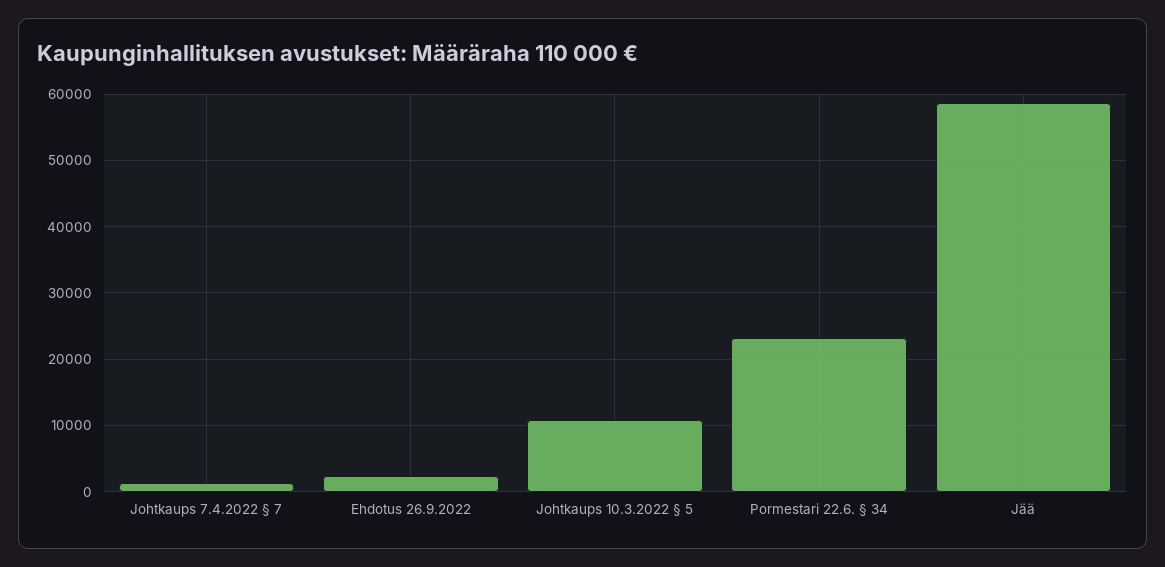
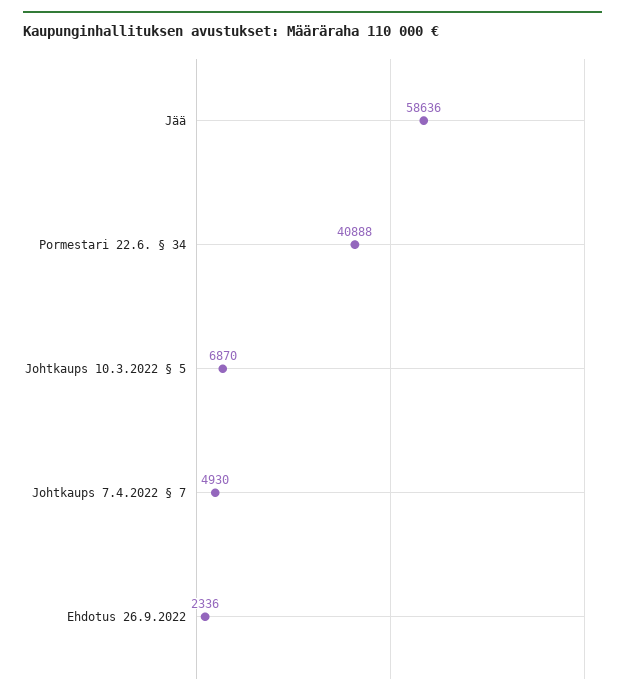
  {
-   "Johtkaups 7.4.2022 § 7": 1000,
+   "Johtkaups 7.4.2022 § 7": 4930,
    "Ehdotus 26.9.2022": 2336,
-   "Johtkaups 10.3.2022 § 5": 11000,
+   "Johtkaups 10.3.2022 § 5": 6870,
-   "Pormestari 22.6. § 34": 23000,
+   "Pormestari 22.6. § 34": 40888,
    "Jää": 58636
  }

